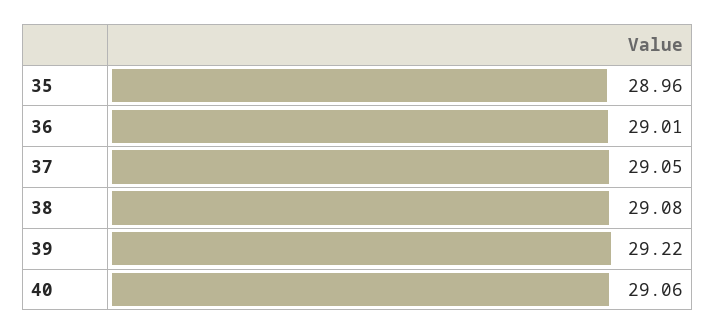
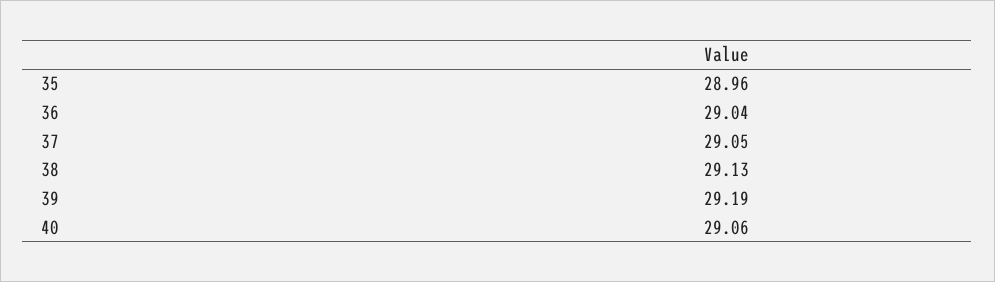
  {
    "35": 28.96,
-   "36": 29.01,
+   "36": 29.04,
    "37": 29.05,
-   "38": 29.08,
+   "38": 29.13,
-   "39": 29.22,
+   "39": 29.19,
    "40": 29.06
  }

